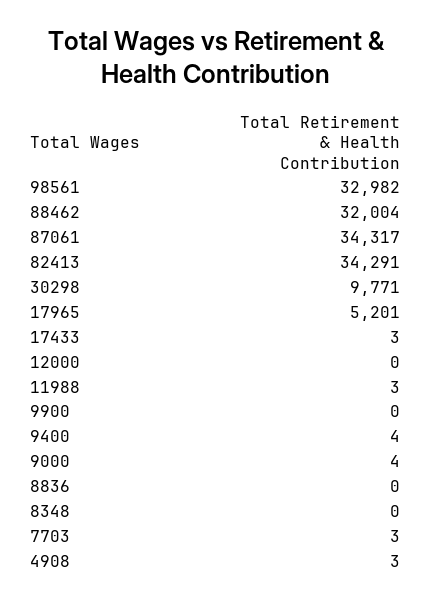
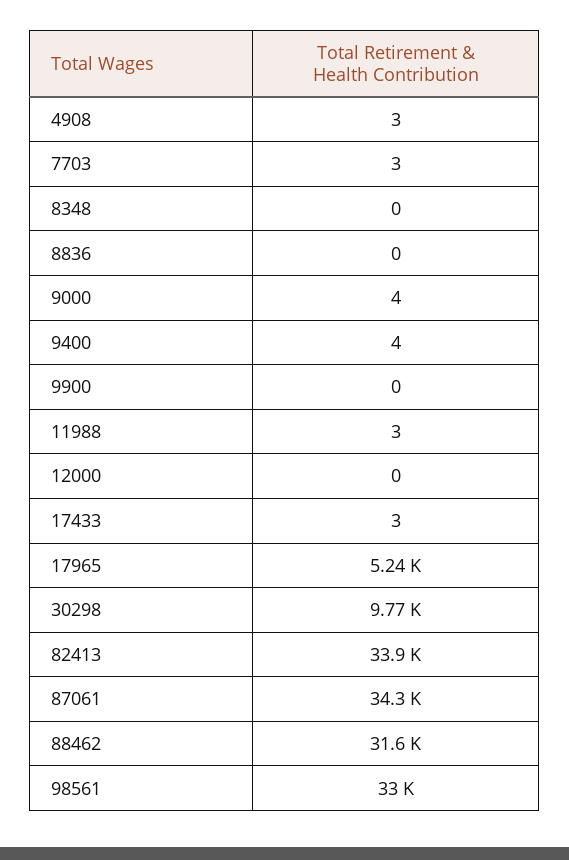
  {
    "98561": 32982,
-   "88462": 32004,
+   "88462": 31600,
    "87061": 34317,
-   "82413": 34291,
+   "82413": 33900,
    "30298": 9771,
-   "17965": 5201,
+   "17965": 5240,
    "17433": 3,
    "12000": 0,
    "11988": 3,
    "9900": 0,
    "9400": 4,
    "9000": 4,
    "8836": 0,
    "8348": 0,
    "7703": 3,
    "4908": 3
  }

